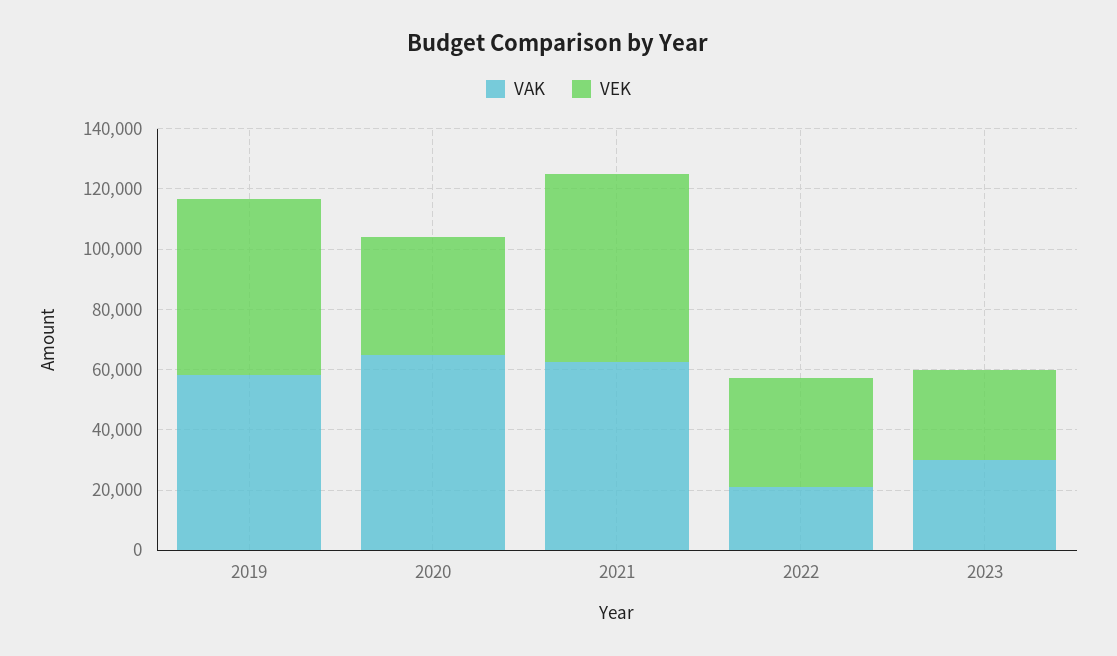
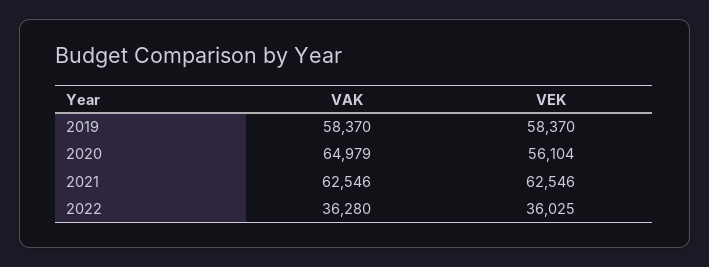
  {
    "VAK": {
      "2019": 58370,
      "2020": 64979,
      "2021": 62546,
-     "2022": 20000,
+     "2022": 36280
-     "2023": 30000
    },
    "VEK": {
      "2019": 58370,
-     "2020": 40000,
+     "2020": 56104,
      "2021": 62546,
-     "2022": 36025,
+     "2022": 36025
-     "2023": 30000
    }
  }

